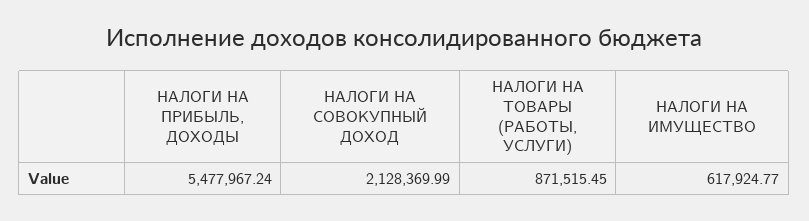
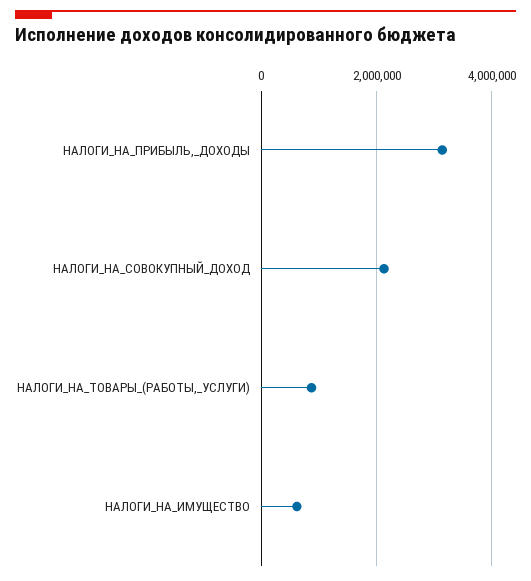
  {
-   "НАЛОГИ НА ПРИБЫЛЬ, ДОХОДЫ": 5477967.24,
+   "НАЛОГИ НА ПРИБЫЛЬ, ДОХОДЫ": 3200000,
    "НАЛОГИ НА СОВОКУПНЫЙ ДОХОД": 2128369.99,
    "НАЛОГИ НА ТОВАРЫ (РАБОТЫ, УСЛУГИ)": 871515.45,
    "НАЛОГИ НА ИМУЩЕСТВО": 617924.77
  }

